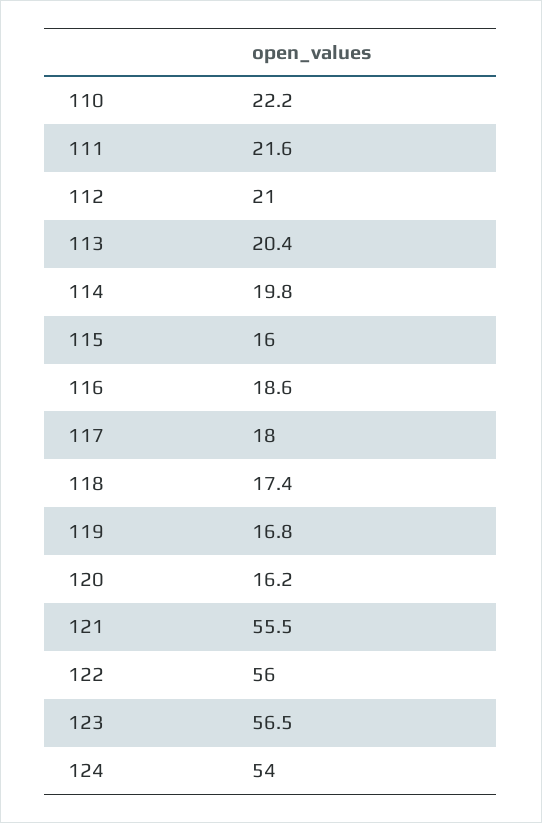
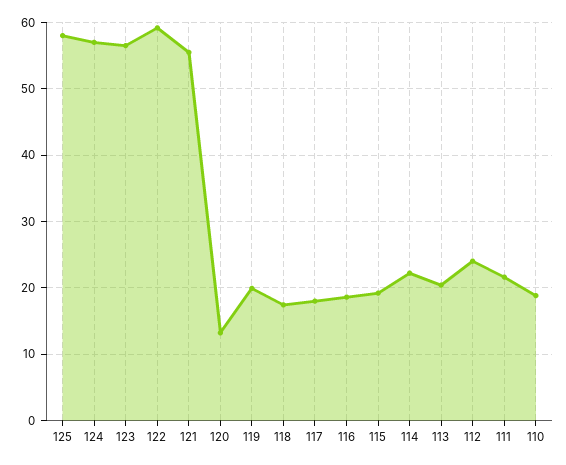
  {
-   "110": 22.2,
+   "110": 19,
    "111": 21.6,
-   "112": 21,
+   "112": 24,
    "113": 20.4,
-   "114": 19.8,
+   "114": 22,
-   "115": 16,
+   "115": 19,
    "116": 18.6,
    "117": 18,
    "118": 17.4,
-   "119": 16.8,
+   "119": 20,
-   "120": 16.2,
+   "120": 13,
    "121": 55.5,
-   "122": 56,
+   "122": 59,
    "123": 56.5,
-   "124": 54
+   "124": 57,
+   "125": 58
  }

